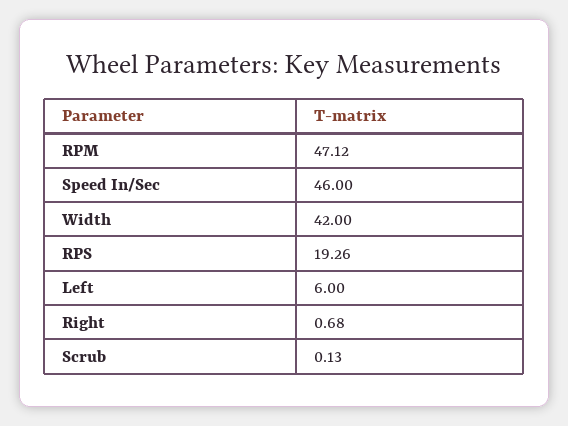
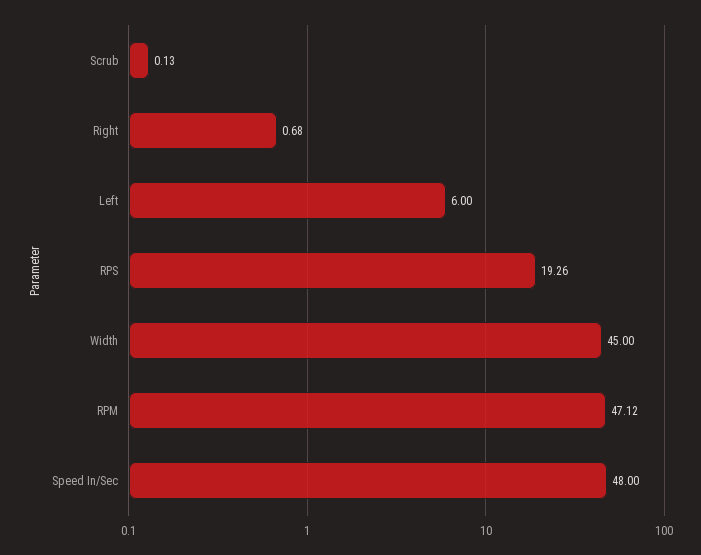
  {
    "RPM": 47.12,
-   "Speed In/Sec": 46,
+   "Speed In/Sec": 48,
-   "Width": 42,
+   "Width": 45,
    "RPS": 19.26,
    "Left": 6,
    "Right": 0.68,
    "Scrub": 0.13
  }

